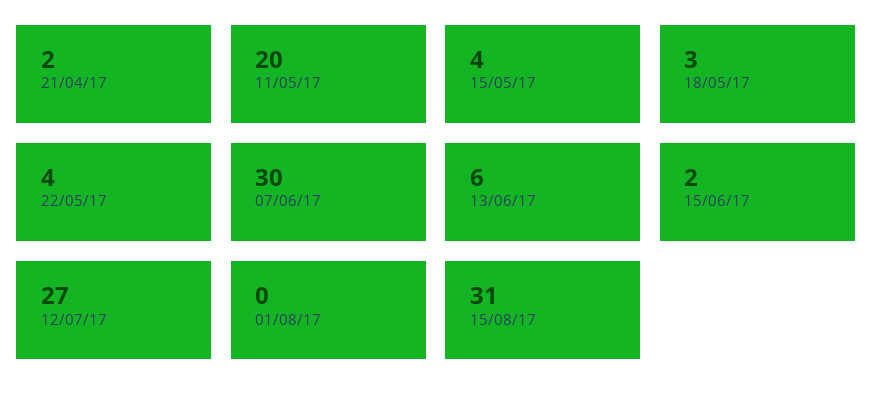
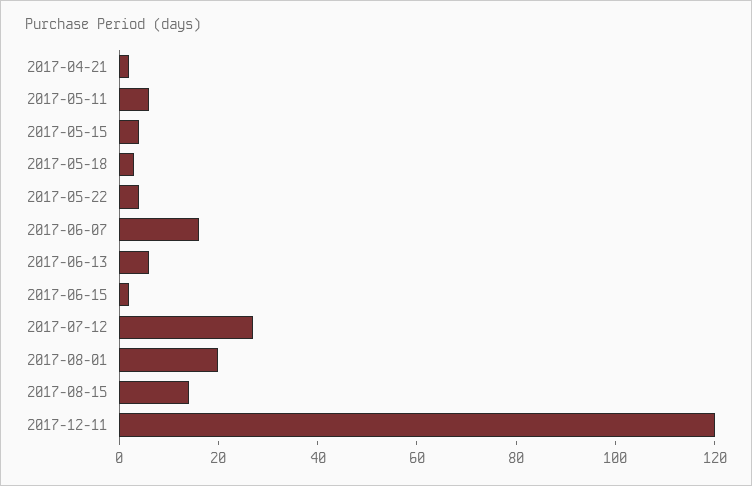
  {
    "21/04/17": 2,
-   "11/05/17": 20,
+   "11/05/17": 5,
    "15/05/17": 4,
    "18/05/17": 3,
    "22/05/17": 4,
-   "07/06/17": 30,
+   "07/06/17": 15,
    "13/06/17": 6,
    "15/06/17": 2,
    "12/07/17": 27,
-   "01/08/17": 0,
+   "01/08/17": 20,
-   "15/08/17": 31
+   "15/08/17": 15,
+   "2017-12-11": 120
  }

